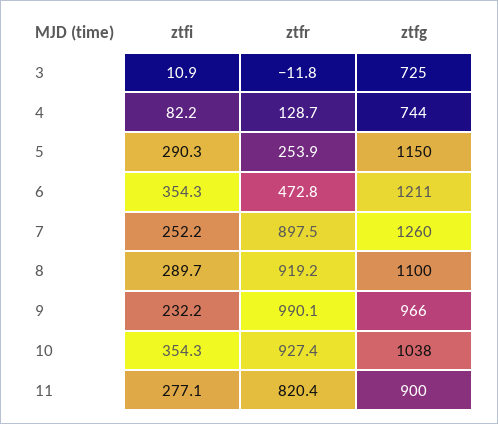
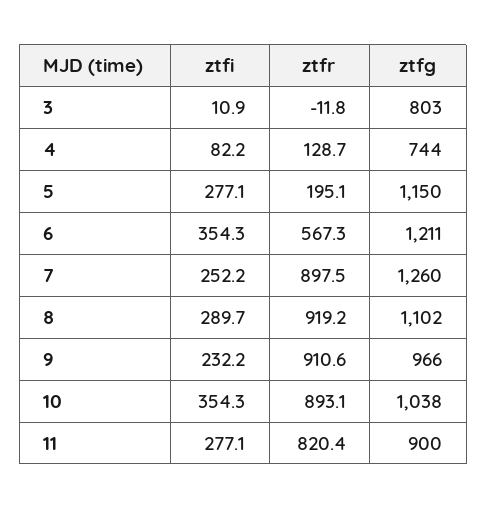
  {
    "ztfi": {
      "3": 10.9,
      "4": 82.2,
-     "5": 290.3,
+     "5": 277.1,
      "6": 354.3,
      "7": 252.2,
      "8": 289.7,
      "9": 232.2,
      "10": 354.3,
      "11": 277.1
    },
    "ztfr": {
      "3": -11.8,
      "4": 128.7,
-     "5": 253.9,
+     "5": 195.1,
-     "6": 472.8,
+     "6": 567.3,
      "7": 897.5,
      "8": 919.2,
-     "9": 990.1,
+     "9": 910.6,
-     "10": 927.4,
+     "10": 893.1,
      "11": 820.4
    },
    "ztfg": {
-     "3": 725,
+     "3": 803,
      "4": 744,
      "5": 1150,
      "6": 1211,
      "7": 1260,
-     "8": 1100,
+     "8": 1102,
      "9": 966,
      "10": 1038,
      "11": 900
    }
  }

